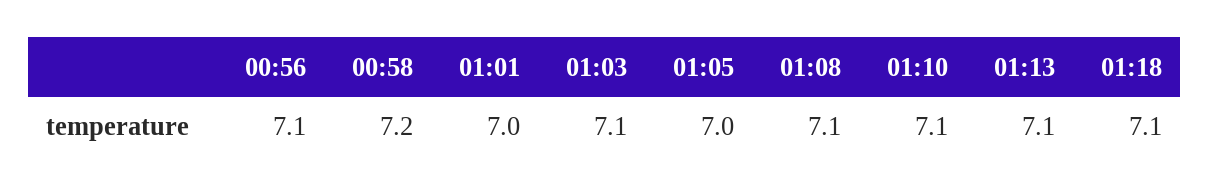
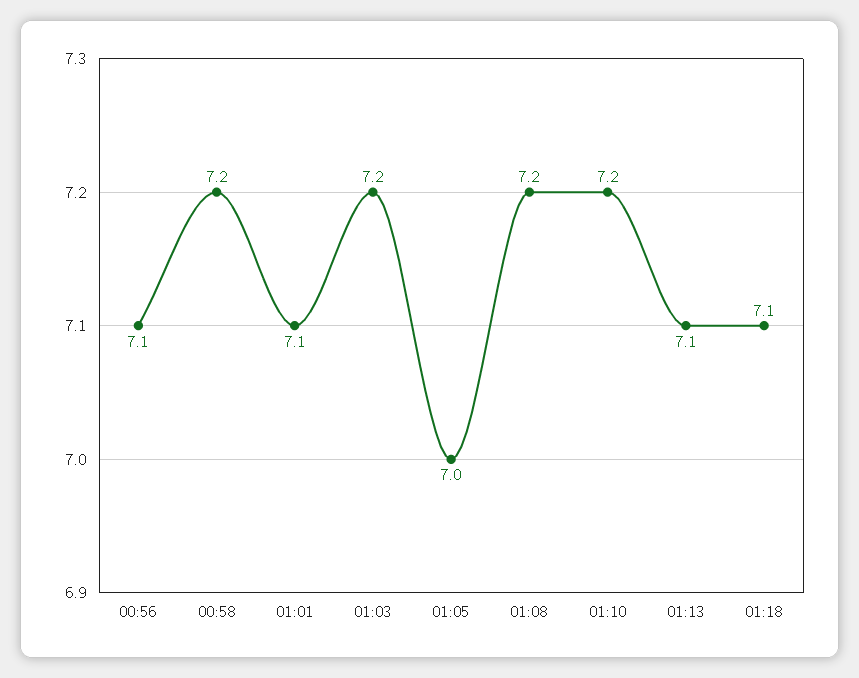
  {
    "00:56": 7.1,
    "00:58": 7.2,
-   "01:01": 7,
+   "01:01": 7.1,
-   "01:03": 7.1,
+   "01:03": 7.2,
    "01:05": 7,
-   "01:08": 7.1,
+   "01:08": 7.2,
-   "01:10": 7.1,
+   "01:10": 7.2,
    "01:13": 7.1,
    "01:18": 7.1
  }

